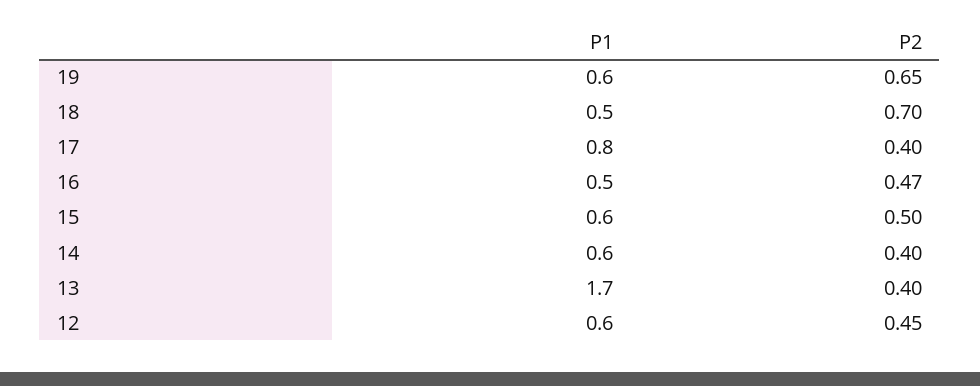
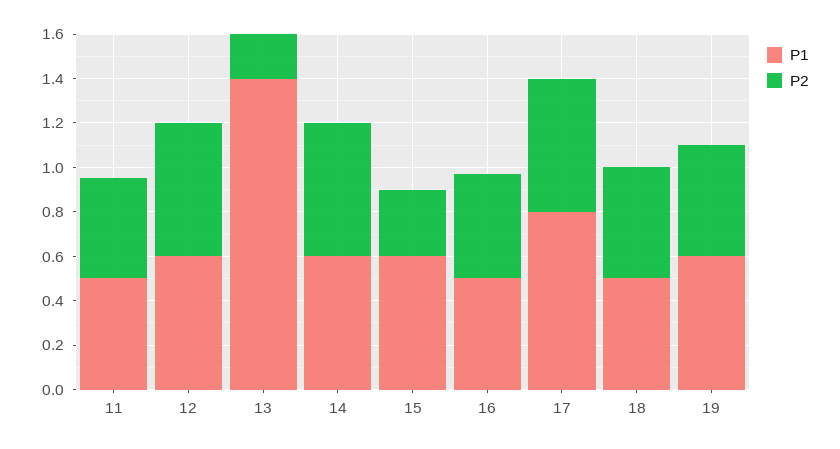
  {
    "P1": {
      "19": 0.6,
      "18": 0.5,
      "17": 0.8,
      "16": 0.5,
      "15": 0.6,
      "14": 0.6,
-     "13": 1.7,
+     "13": 1.4,
-     "12": 0.6
+     "12": 0.6,
+     "11": 0.5
    },
    "P2": {
-     "19": 0.65,
+     "19": 0.5,
-     "18": 0.7,
+     "18": 0.5,
-     "17": 0.4,
+     "17": 0.6,
      "16": 0.47,
-     "15": 0.5,
+     "15": 0.3,
-     "14": 0.4,
+     "14": 0.6,
-     "13": 0.4,
+     "13": 0.2,
-     "12": 0.45
+     "12": 0.6,
+     "11": 0.45
    }
  }

